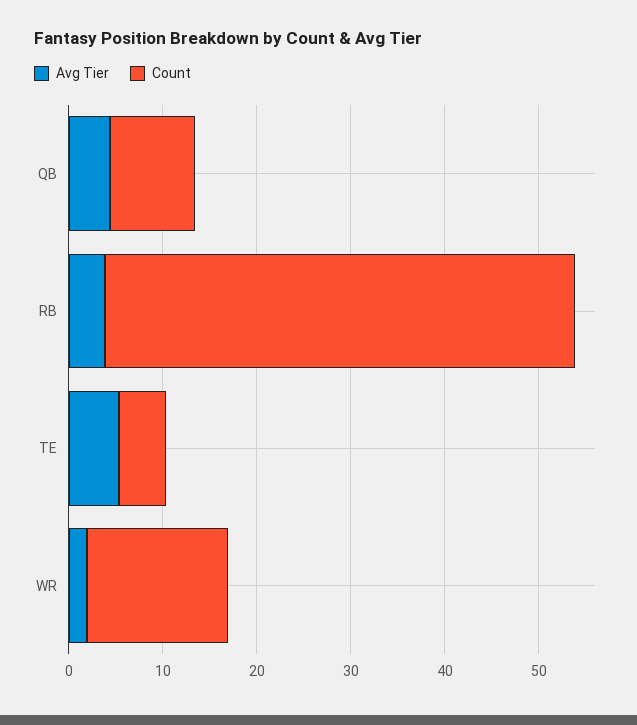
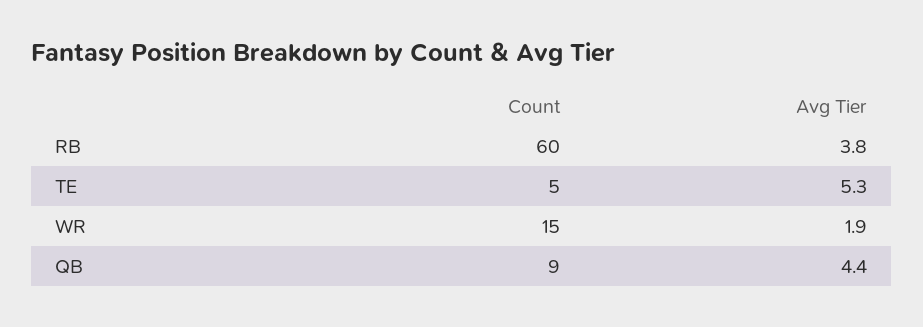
  {
    "Avg Tier": {
      "QB": 4.4,
      "RB": 3.8,
      "TE": 5.3,
      "WR": 1.9
    },
    "Count": {
      "QB": 9,
-     "RB": 50,
+     "RB": 60,
      "TE": 5,
      "WR": 15
    }
  }

